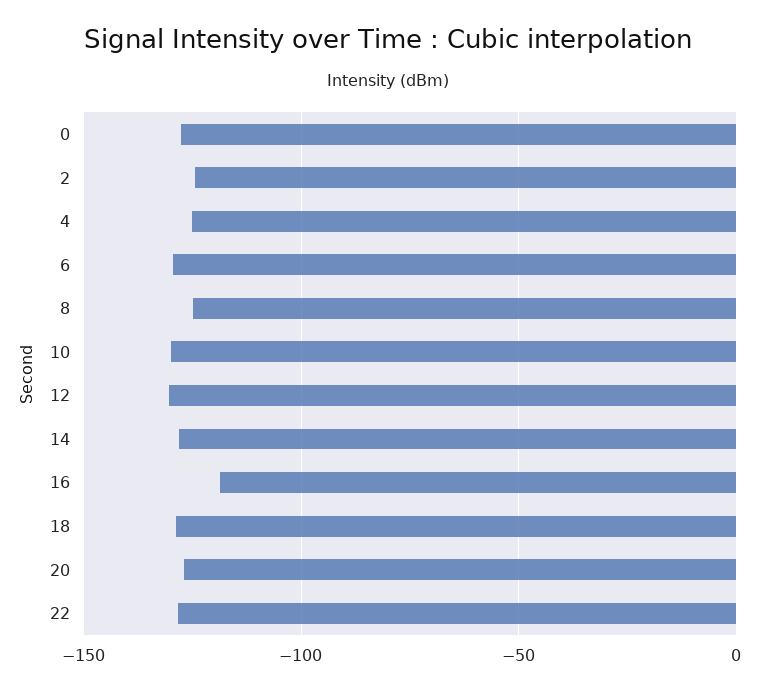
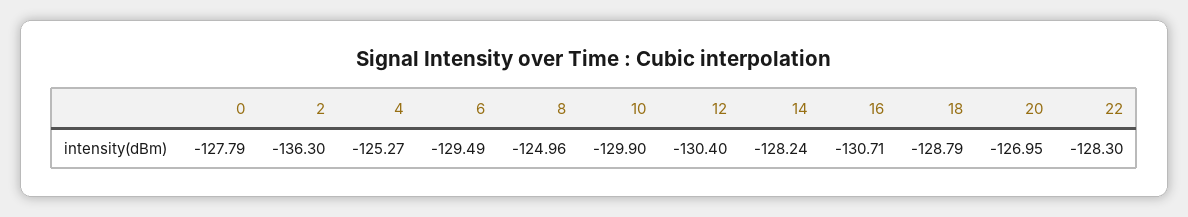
  {
    "0": -127.79,
-   "2": -125,
+   "2": -136.3,
    "4": -125.27,
    "6": -129.49,
    "8": -124.96,
    "10": -129.9,
    "12": -130.4,
    "14": -128.24,
-   "16": -120,
+   "16": -130.71,
    "18": -128.79,
    "20": -126.95,
    "22": -128.3
  }

